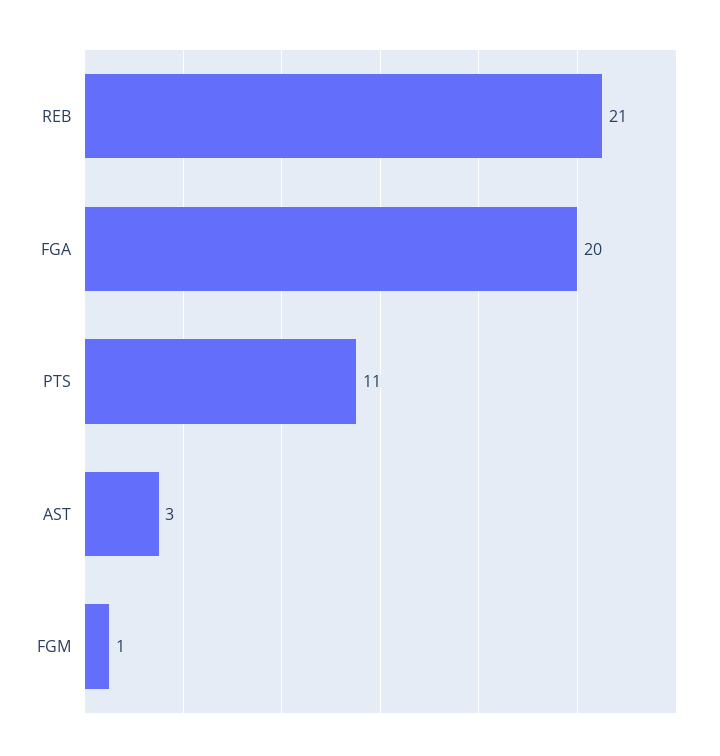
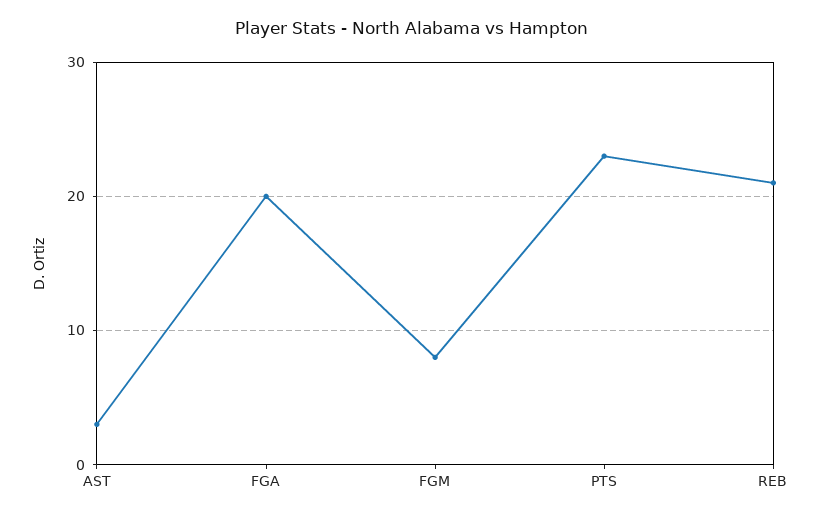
  {
    "REB": 21,
    "FGA": 20,
-   "PTS": 11,
+   "PTS": 23,
    "AST": 3,
-   "FGM": 1
+   "FGM": 8
  }

